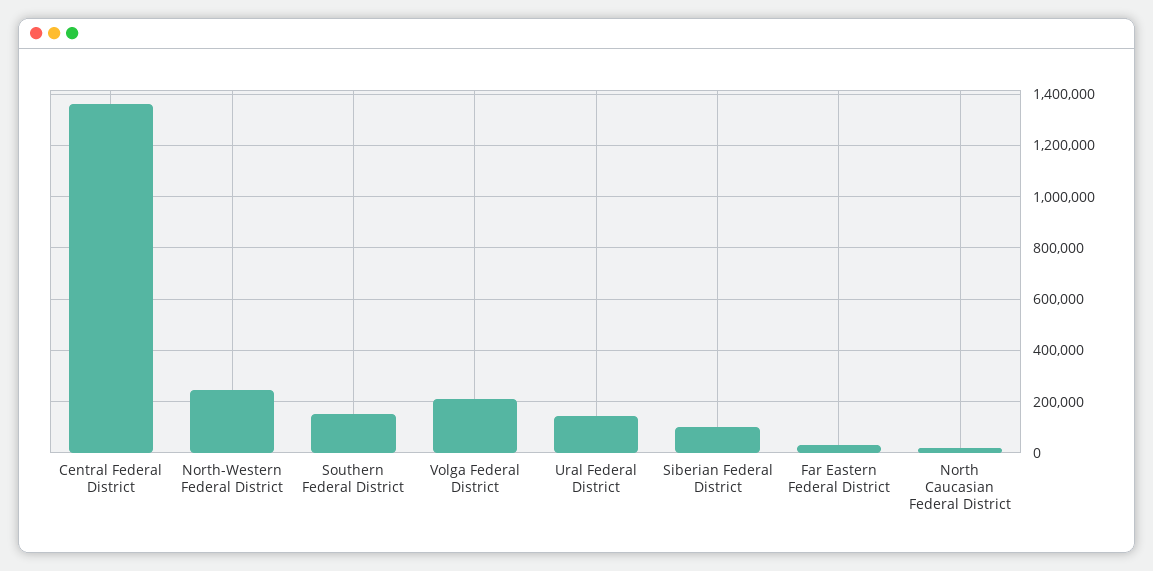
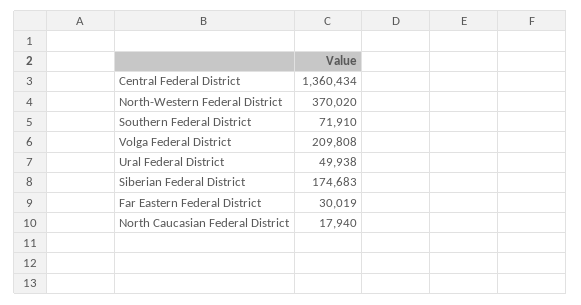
  {
    "Central Federal District": 1360434,
-   "North-Western Federal District": 250000,
+   "North-Western Federal District": 370020,
-   "Southern Federal District": 150000,
+   "Southern Federal District": 71910,
    "Volga Federal District": 209808,
-   "Ural Federal District": 150000,
+   "Ural Federal District": 49938,
-   "Siberian Federal District": 100000,
+   "Siberian Federal District": 174683,
    "Far Eastern Federal District": 30019,
    "North Caucasian Federal District": 17940
  }

